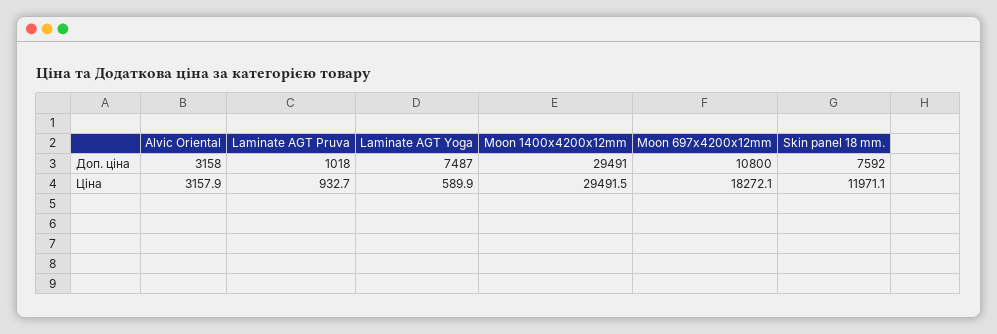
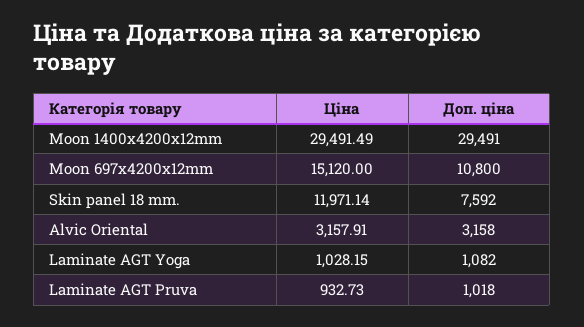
  {
    "Alvic Oriental": {
      "Доп. ціна": 3158,
      "Ціна": 3157.91
    },
    "Laminate AGT Pruva": {
      "Доп. ціна": 1018,
      "Ціна": 932.73
    },
    "Laminate AGT Yoga": {
-     "Доп. ціна": 7487,
+     "Доп. ціна": 1082,
-     "Ціна": 589.9
+     "Ціна": 1028.15
    },
    "Moon 1400x4200x12mm": {
      "Доп. ціна": 29491,
      "Ціна": 29491.49
    },
    "Moon 697x4200x12mm": {
      "Доп. ціна": 10800,
-     "Ціна": 18272.1
+     "Ціна": 15120
    },
    "Skin panel 18 mm.": {
      "Доп. ціна": 7592,
      "Ціна": 11971.14
    }
  }

